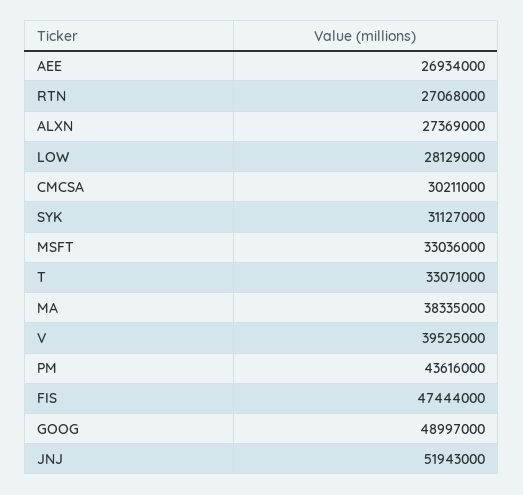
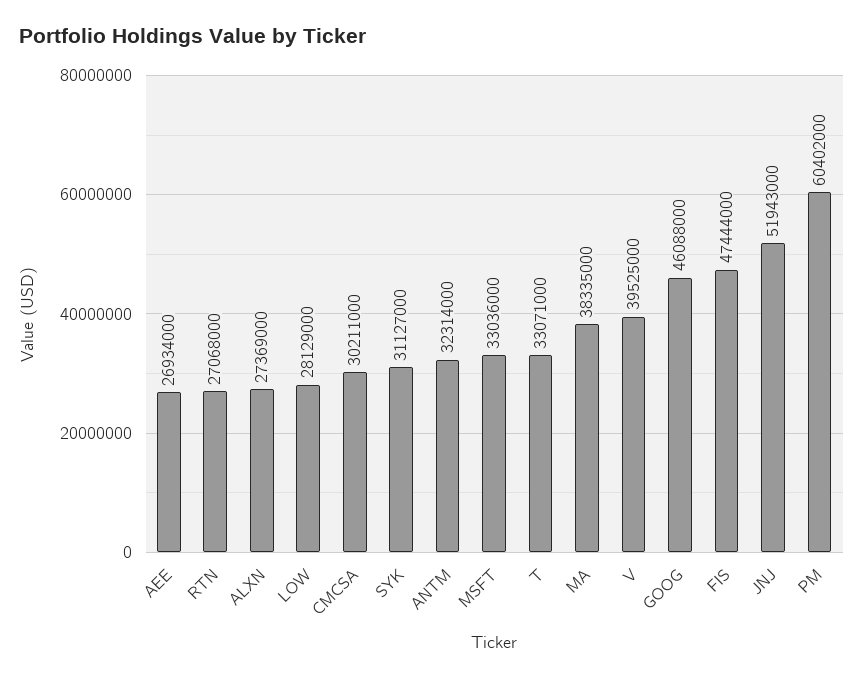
  {
    "AEE": 26934000,
    "RTN": 27068000,
    "ALXN": 27369000,
    "LOW": 28129000,
    "CMCSA": 30211000,
    "SYK": 31127000,
    "MSFT": 33036000,
    "T": 33071000,
    "MA": 38335000,
    "V": 39525000,
-   "PM": 43616000,
+   "PM": 60402000,
    "FIS": 47444000,
-   "GOOG": 48997000,
+   "GOOG": 46088000,
-   "JNJ": 51943000
+   "JNJ": 51943000,
+   "ANTM": 32314000
  }

